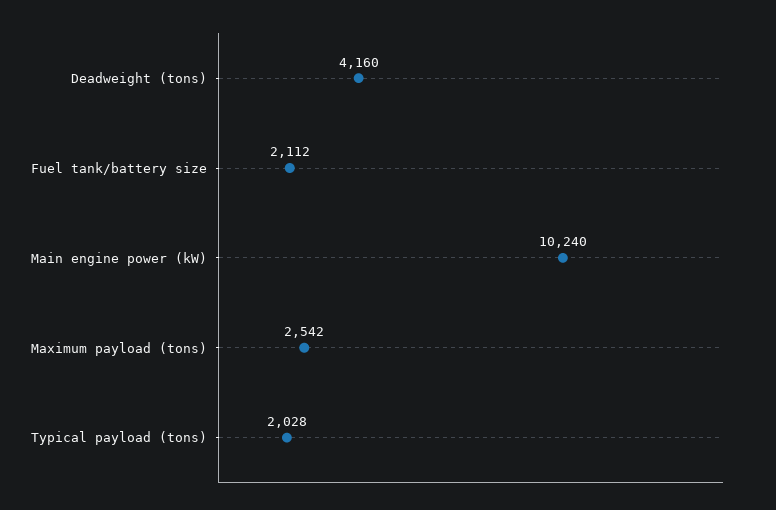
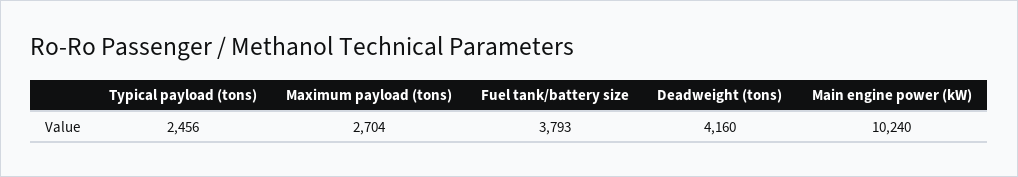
  {
    "Deadweight (tons)": 4160,
-   "Fuel tank/battery size": 2112,
+   "Fuel tank/battery size": 3793,
    "Main engine power (kW)": 10240,
-   "Maximum payload (tons)": 2542,
+   "Maximum payload (tons)": 2704,
-   "Typical payload (tons)": 2028
+   "Typical payload (tons)": 2456
  }

